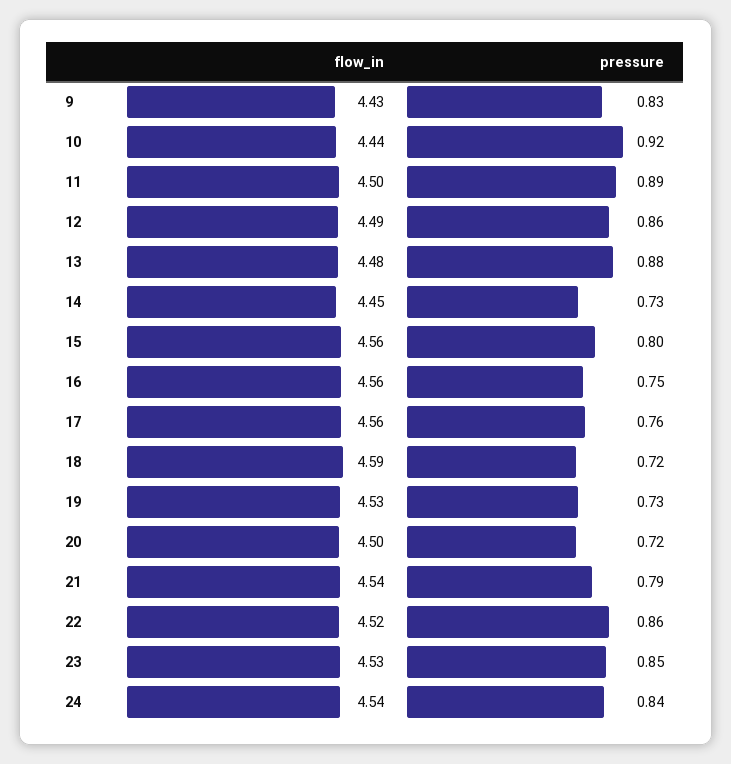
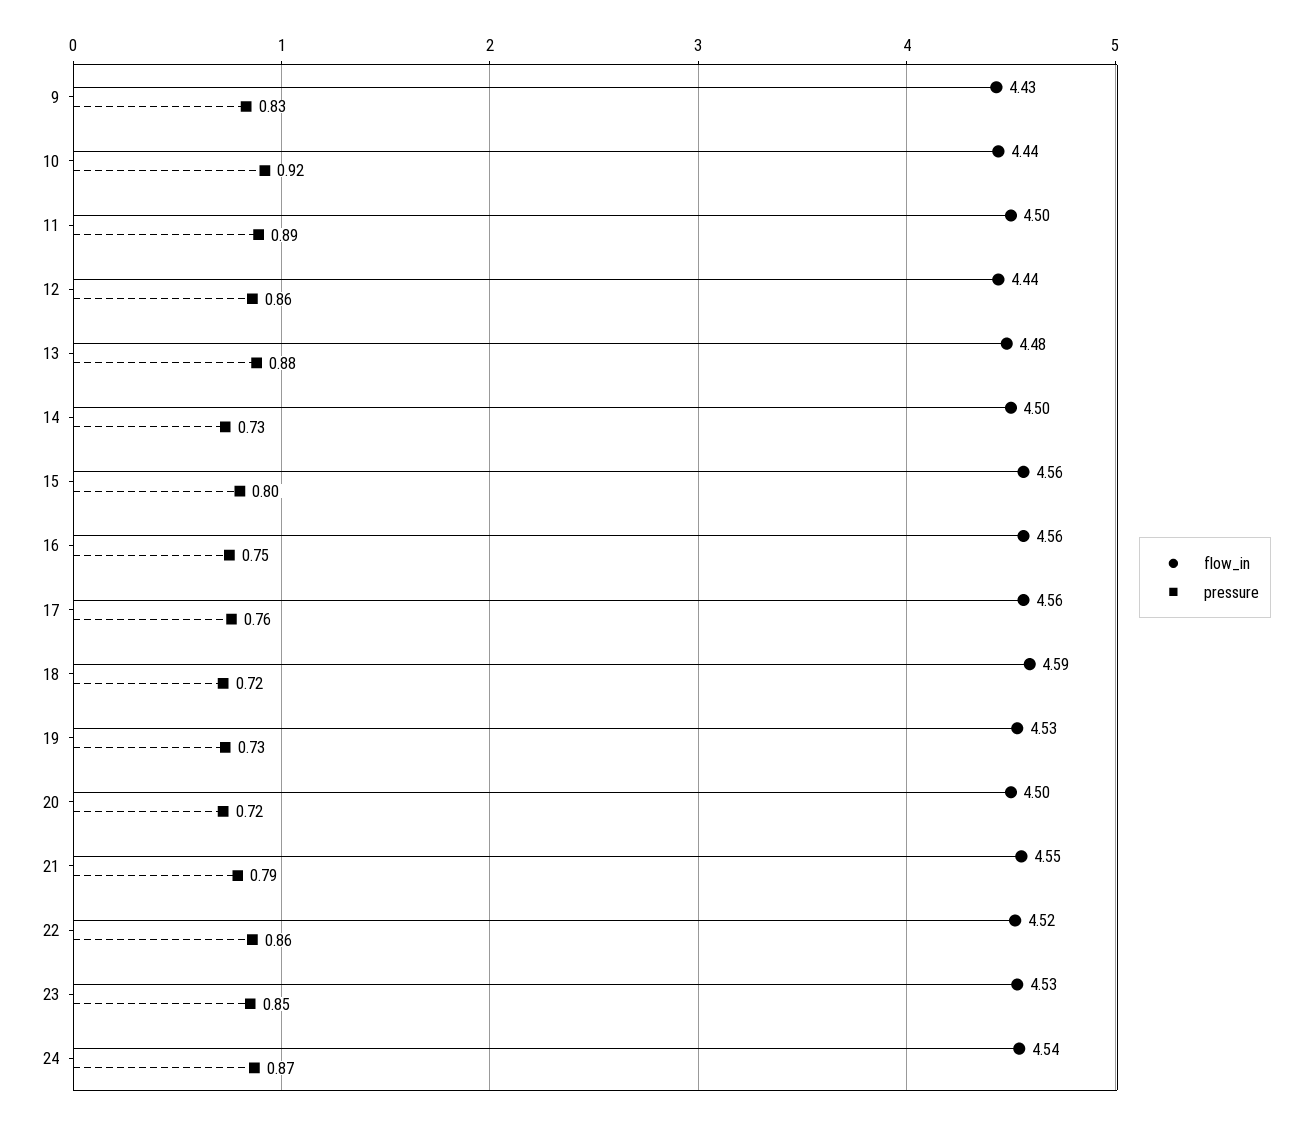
  {
    "flow_in": {
      "9": 4.43,
      "10": 4.44,
      "11": 4.5,
-     "12": 4.49,
+     "12": 4.44,
      "13": 4.48,
-     "14": 4.45,
+     "14": 4.5,
      "15": 4.56,
      "16": 4.56,
      "17": 4.56,
      "18": 4.59,
      "19": 4.53,
      "20": 4.5,
-     "21": 4.54,
+     "21": 4.55,
      "22": 4.52,
      "23": 4.53,
      "24": 4.54
    },
    "pressure": {
      "9": 0.83,
      "10": 0.92,
      "11": 0.89,
      "12": 0.86,
      "13": 0.88,
      "14": 0.73,
      "15": 0.8,
      "16": 0.75,
      "17": 0.76,
      "18": 0.72,
      "19": 0.73,
      "20": 0.72,
      "21": 0.79,
      "22": 0.86,
      "23": 0.85,
-     "24": 0.84
+     "24": 0.87
    }
  }

